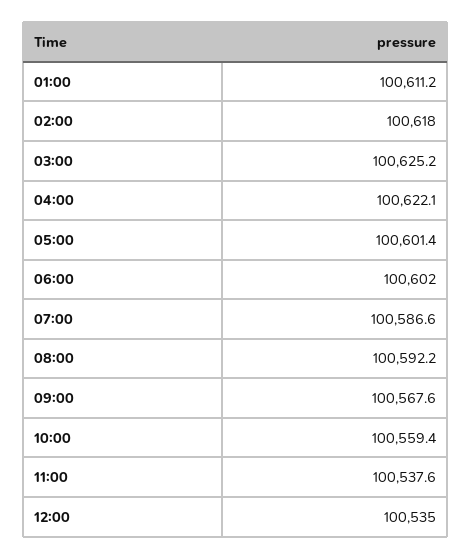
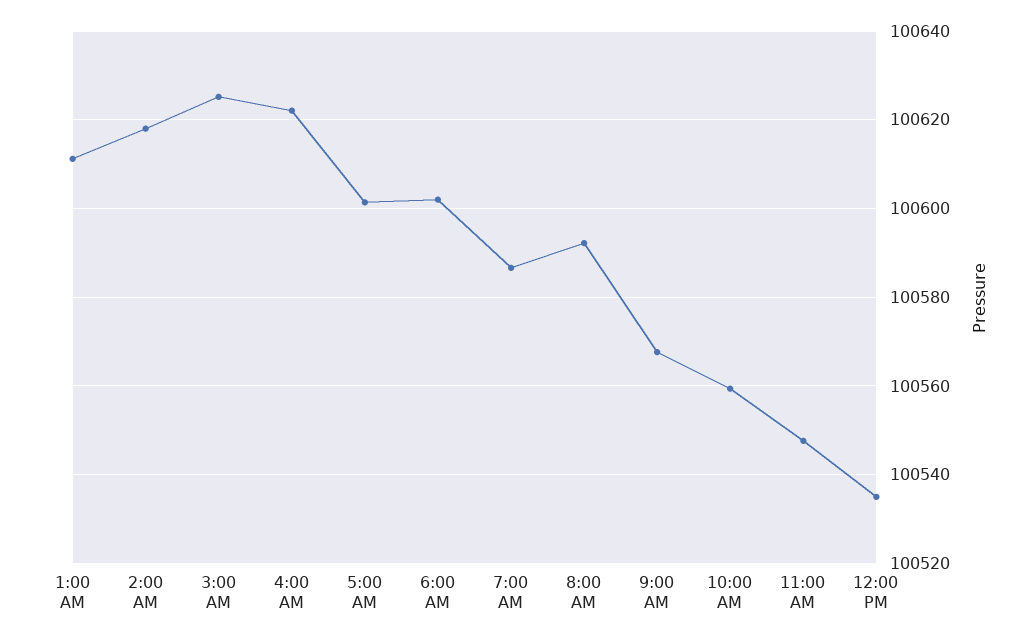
  {
    "01:00": 100611.2,
    "02:00": 100618,
    "03:00": 100625.2,
    "04:00": 100622.1,
    "05:00": 100601.4,
    "06:00": 100602,
    "07:00": 100586.6,
    "08:00": 100592.2,
    "09:00": 100567.6,
    "10:00": 100559.4,
-   "11:00": 100537.6,
+   "11:00": 100548,
    "12:00": 100535
  }

